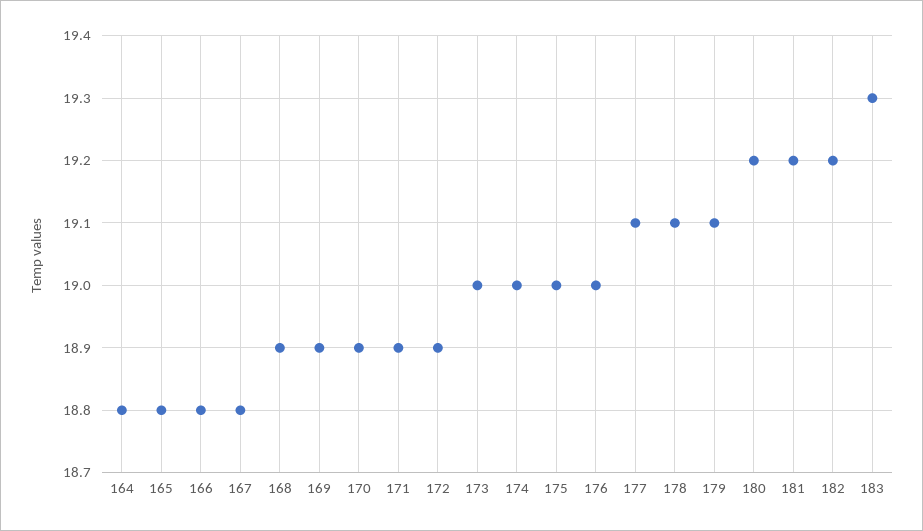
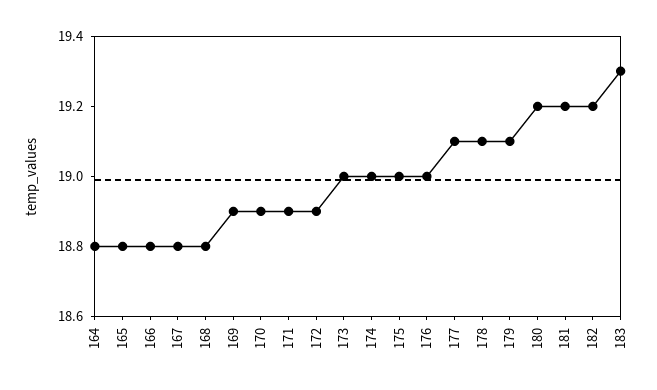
  {
    "164": 18.8,
    "165": 18.8,
    "166": 18.8,
    "167": 18.8,
-   "168": 18.9,
+   "168": 18.8,
    "169": 18.9,
    "170": 18.9,
    "171": 18.9,
    "172": 18.9,
    "173": 19,
    "174": 19,
    "175": 19,
    "176": 19,
    "177": 19.1,
    "178": 19.1,
    "179": 19.1,
    "180": 19.2,
    "181": 19.2,
    "182": 19.2,
    "183": 19.3
  }

